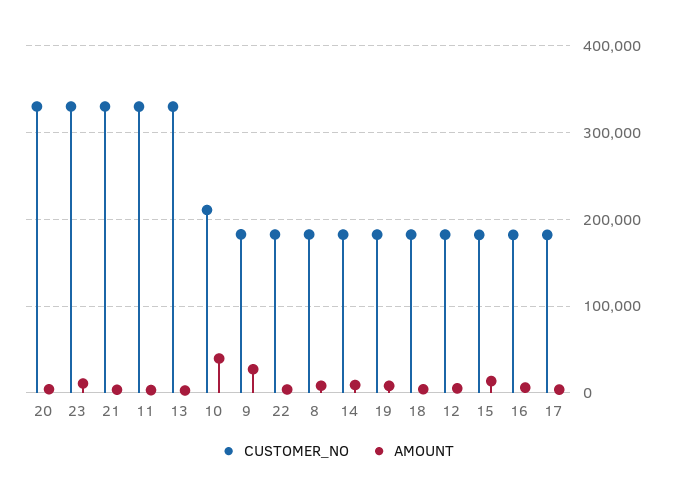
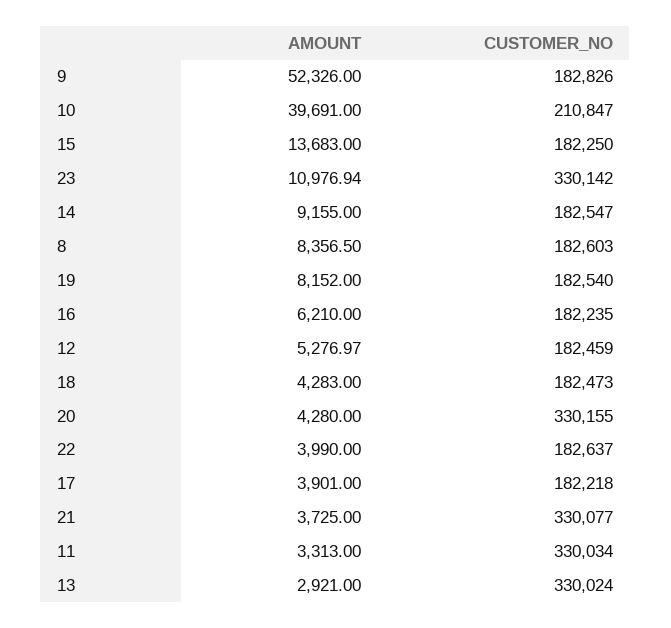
  {
    "CUSTOMER_NO": {
      "20": 330155,
      "23": 330142,
      "21": 330077,
      "11": 330034,
      "13": 330024,
      "10": 210847,
      "9": 182826,
      "22": 182637,
      "8": 182603,
      "14": 182547,
      "19": 182540,
      "18": 182473,
      "12": 182459,
      "15": 182250,
      "16": 182235,
      "17": 182218
    },
    "AMOUNT": {
      "20": 4280,
      "23": 10976.94,
      "21": 3725,
      "11": 3313,
      "13": 2921,
      "10": 39691,
-     "9": 30000,
+     "9": 52326,
      "22": 3990,
      "8": 8356.5,
      "14": 9155,
      "19": 8152,
      "18": 4283,
      "12": 5276.97,
      "15": 13683,
      "16": 6210,
      "17": 3901
    }
  }

